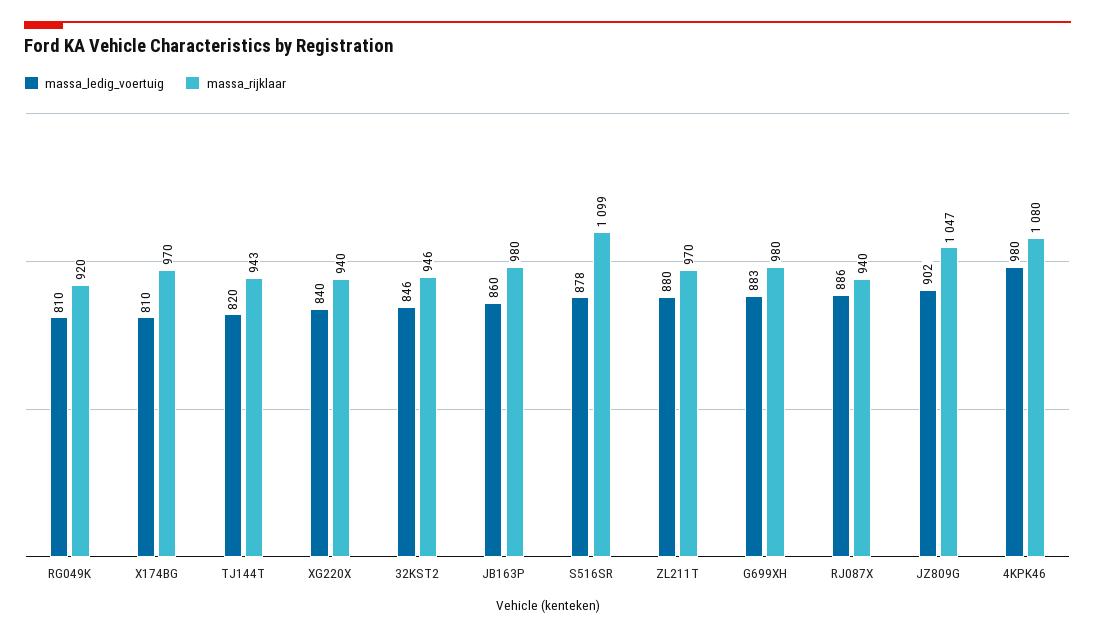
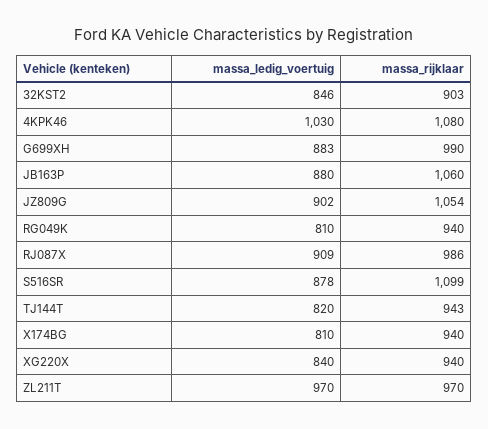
  {
    "massa_ledig_voertuig": {
      "RG049K": 810,
      "X174BG": 810,
      "TJ144T": 820,
      "XG220X": 840,
      "32KST2": 846,
-     "JB163P": 860,
+     "JB163P": 880,
      "S516SR": 878,
-     "ZL211T": 880,
+     "ZL211T": 970,
      "G699XH": 883,
-     "RJ087X": 886,
+     "RJ087X": 909,
      "JZ809G": 902,
-     "4KPK46": 980
+     "4KPK46": 1030
    },
    "massa_rijklaar": {
-     "RG049K": 920,
+     "RG049K": 940,
-     "X174BG": 970,
+     "X174BG": 940,
      "TJ144T": 943,
      "XG220X": 940,
-     "32KST2": 946,
+     "32KST2": 903,
-     "JB163P": 980,
+     "JB163P": 1060,
      "S516SR": 1099,
      "ZL211T": 970,
-     "G699XH": 980,
+     "G699XH": 990,
-     "RJ087X": 940,
+     "RJ087X": 986,
-     "JZ809G": 1047,
+     "JZ809G": 1054,
      "4KPK46": 1080
    }
  }

